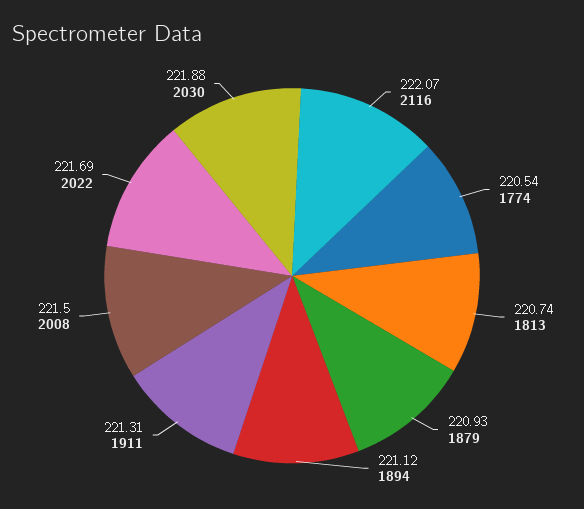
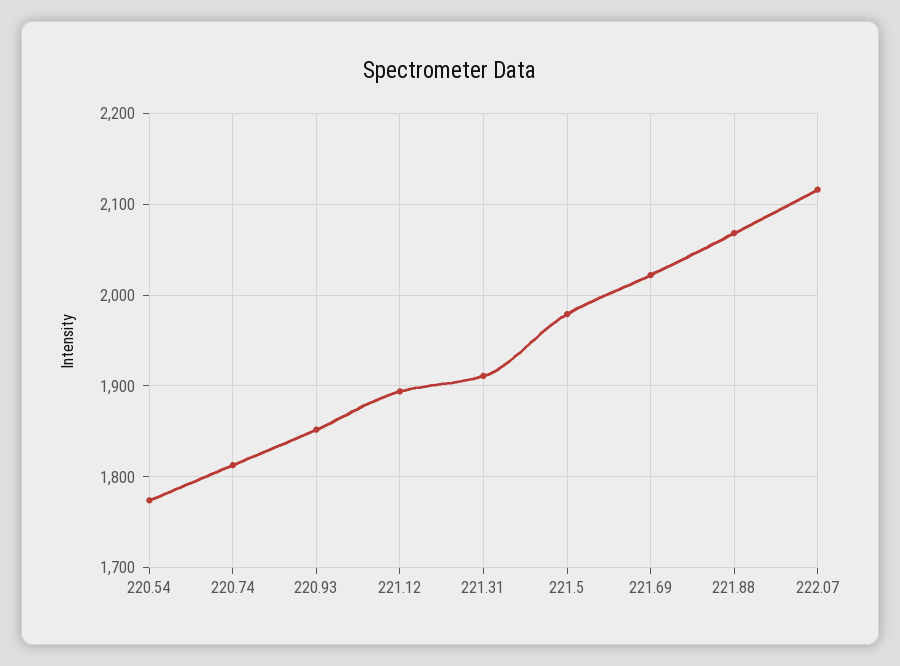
  {
    "222.07": 2116,
    "220.54": 1774,
    "220.74": 1813,
-   "220.93": 1879,
+   "220.93": 1850,
    "221.12": 1894,
    "221.31": 1911,
-   "221.5": 2008,
+   "221.5": 1980,
    "221.69": 2022,
-   "221.88": 2030
+   "221.88": 2070
  }

